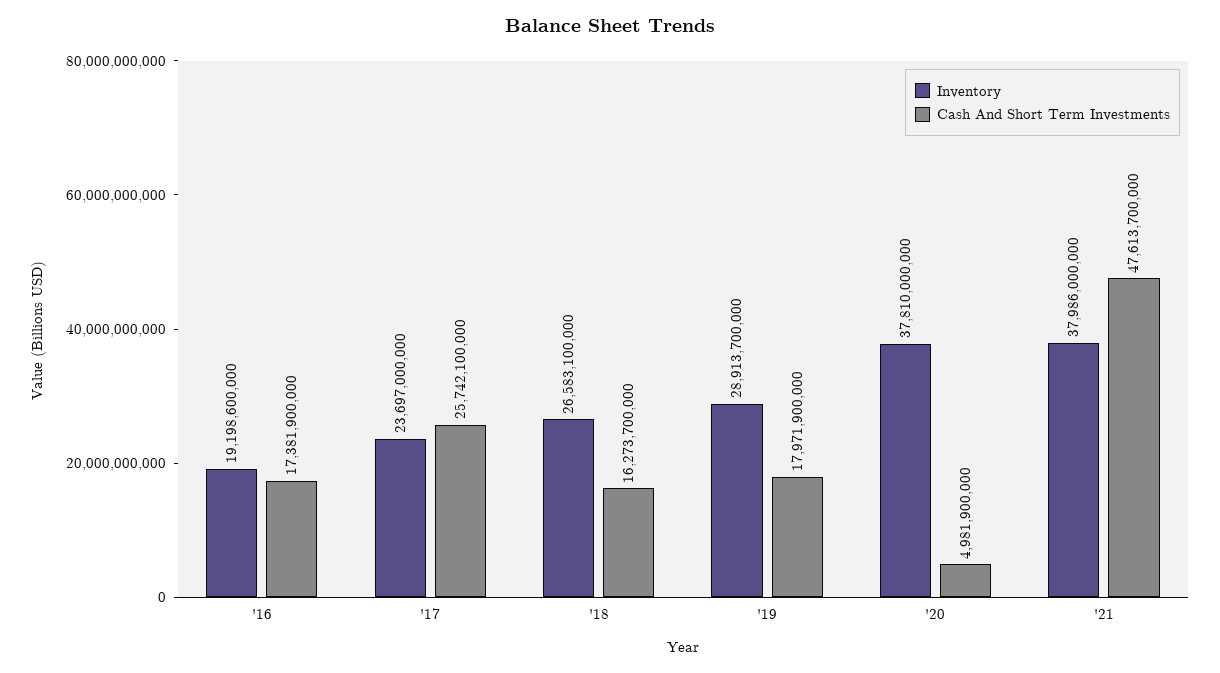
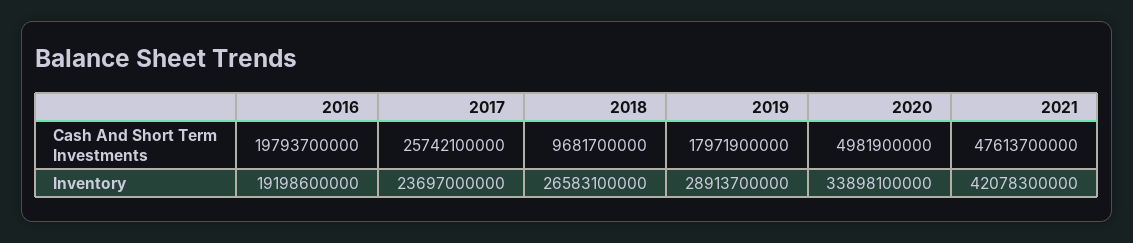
  {
    "Inventory": {
      "'16": 19198600000,
      "'17": 23697000000,
      "'18": 26583100000,
      "'19": 28913700000,
-     "'20": 37810000000,
+     "'20": 33898100000,
-     "'21": 37986000000
+     "'21": 42078300000
    },
    "Cash And Short Term Investments": {
-     "'16": 17381900000,
+     "'16": 19793700000,
      "'17": 25742100000,
-     "'18": 16273700000,
+     "'18": 9681700000,
      "'19": 17971900000,
      "'20": 4981900000,
      "'21": 47613700000
    }
  }

